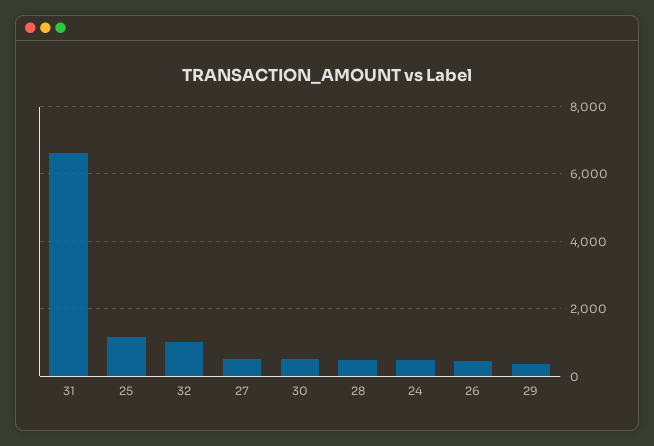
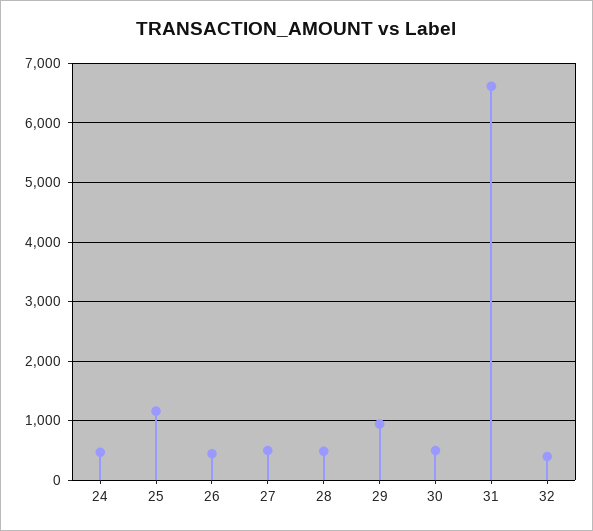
  {
    "31": 6600,
    "25": 1200,
-   "32": 1000,
+   "32": 400,
    "27": 600,
    "30": 600,
    "28": 400,
    "24": 400,
    "26": 400,
-   "29": 400
+   "29": 1000
  }

